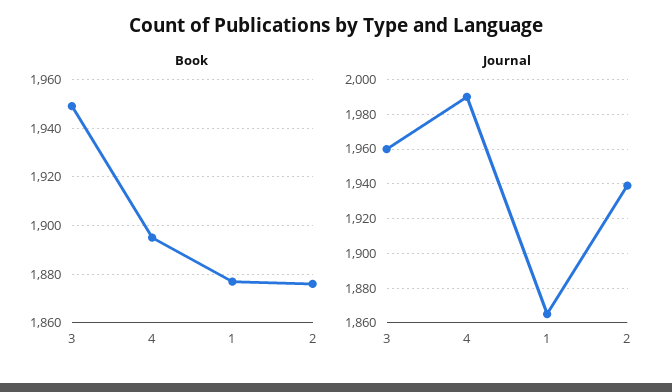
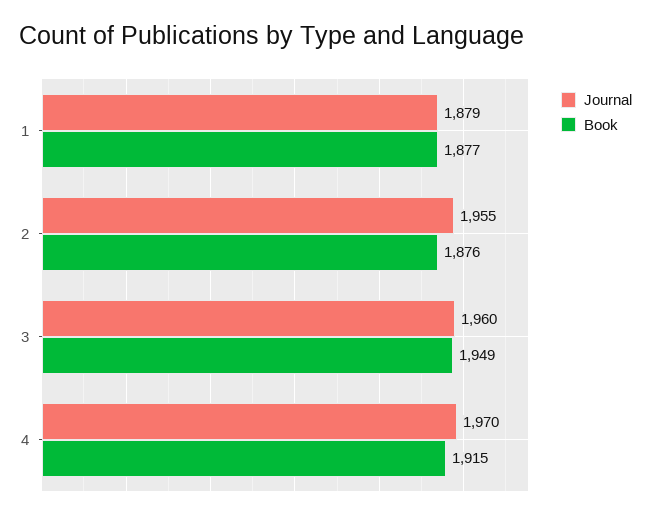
  {
    "Book": {
      "3": 1949,
-     "4": 1895,
+     "4": 1915,
      "1": 1877,
      "2": 1876
    },
    "Journal": {
      "3": 1960,
-     "4": 1990,
+     "4": 1970,
-     "1": 1865,
+     "1": 1879,
-     "2": 1940
+     "2": 1955
    }
  }

